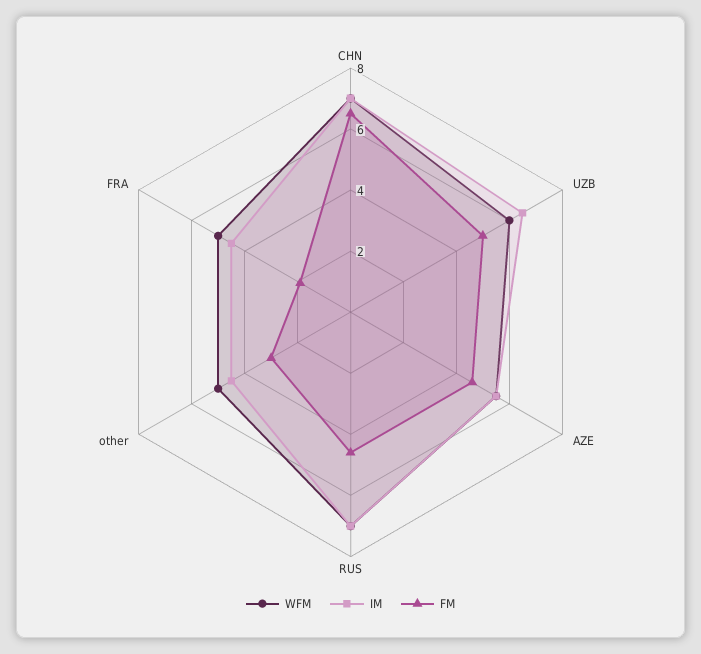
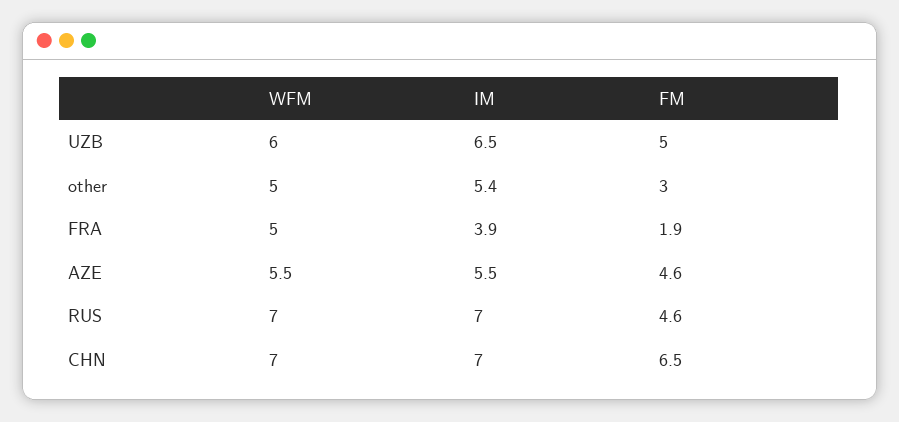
  {
    "WFM": {
      "CHN": 7,
      "UZB": 6,
      "AZE": 5.5,
      "RUS": 7,
      "other": 5,
      "FRA": 5
    },
    "IM": {
      "CHN": 7,
      "UZB": 6.5,
      "AZE": 5.5,
      "RUS": 7,
-     "other": 4.5,
+     "other": 5.4,
-     "FRA": 4.5
+     "FRA": 3.9
    },
    "FM": {
      "CHN": 6.5,
      "UZB": 5,
      "AZE": 4.6,
      "RUS": 4.6,
      "other": 3,
      "FRA": 1.9
    }
  }

